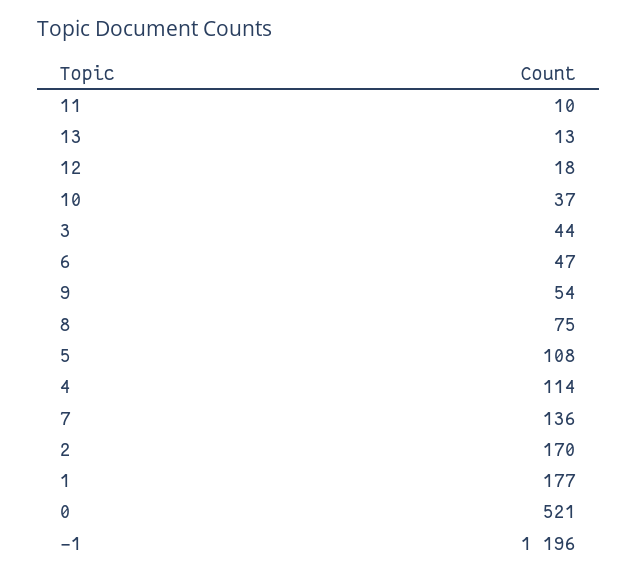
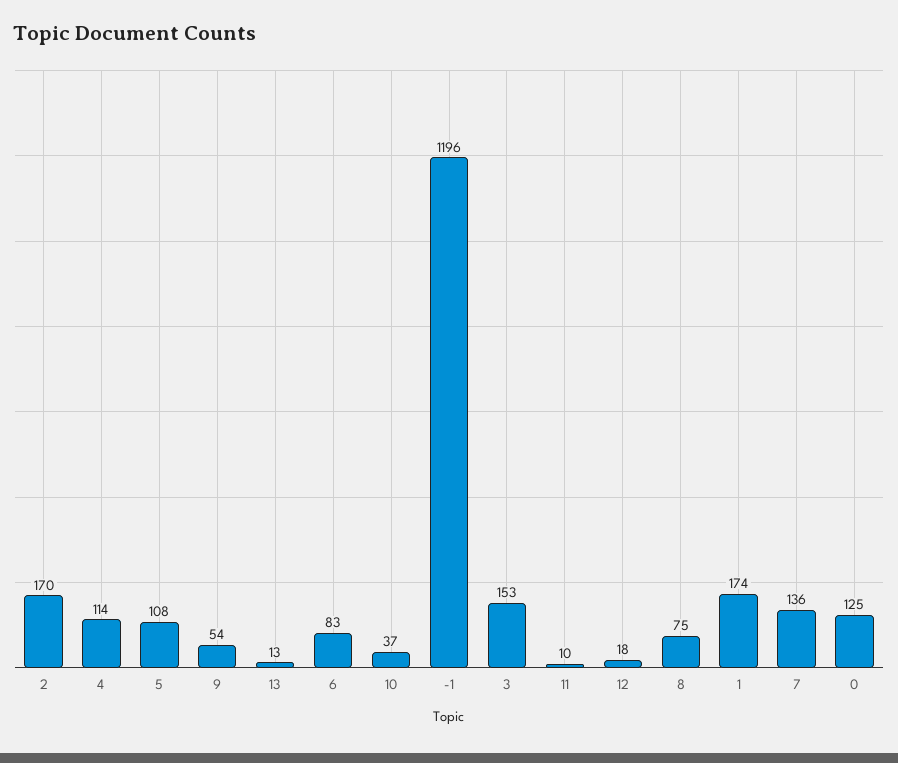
  {
    "11": 10,
    "13": 13,
    "12": 18,
    "10": 37,
-   "3": 44,
+   "3": 153,
-   "6": 47,
+   "6": 83,
    "9": 54,
    "8": 75,
    "5": 108,
    "4": 114,
    "7": 136,
    "2": 170,
-   "1": 177,
+   "1": 174,
-   "0": 521,
+   "0": 125,
    "-1": 1196
  }

